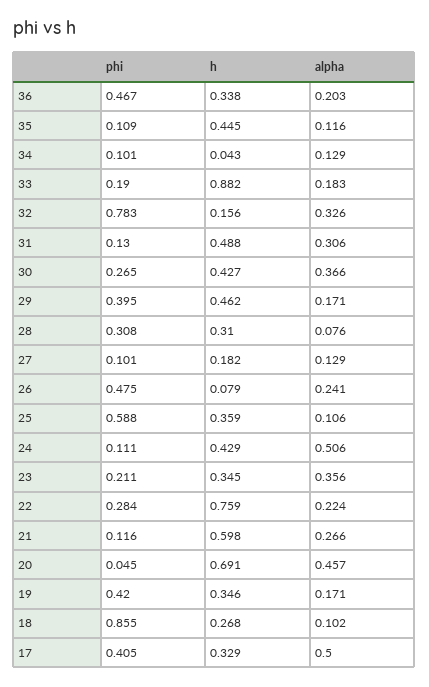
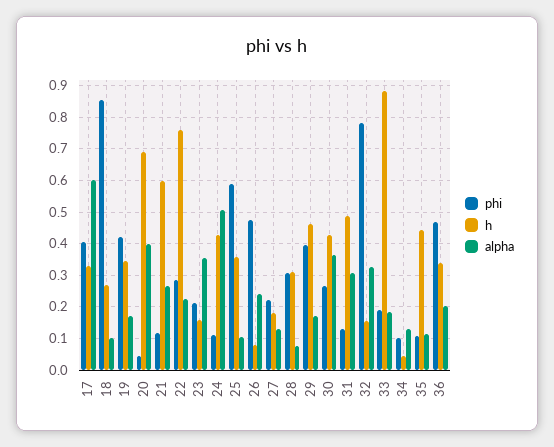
  {
    "phi": {
      "36": 0.467,
      "35": 0.109,
      "34": 0.101,
      "33": 0.19,
      "32": 0.783,
      "31": 0.13,
      "30": 0.265,
      "29": 0.395,
      "28": 0.308,
-     "27": 0.101,
+     "27": 0.22,
      "26": 0.475,
      "25": 0.588,
      "24": 0.111,
      "23": 0.211,
      "22": 0.284,
      "21": 0.116,
      "20": 0.045,
      "19": 0.42,
      "18": 0.855,
      "17": 0.405
    },
    "h": {
      "36": 0.338,
      "35": 0.445,
      "34": 0.043,
      "33": 0.882,
      "32": 0.156,
      "31": 0.488,
      "30": 0.427,
      "29": 0.462,
      "28": 0.31,
      "27": 0.182,
      "26": 0.079,
      "25": 0.359,
      "24": 0.429,
-     "23": 0.345,
+     "23": 0.16,
      "22": 0.759,
      "21": 0.598,
      "20": 0.691,
      "19": 0.346,
      "18": 0.268,
      "17": 0.329
    },
    "alpha": {
      "36": 0.203,
      "35": 0.116,
      "34": 0.129,
      "33": 0.183,
      "32": 0.326,
      "31": 0.306,
      "30": 0.366,
      "29": 0.171,
      "28": 0.076,
      "27": 0.129,
      "26": 0.241,
      "25": 0.106,
      "24": 0.506,
      "23": 0.356,
      "22": 0.224,
      "21": 0.266,
-     "20": 0.457,
+     "20": 0.4,
      "19": 0.171,
      "18": 0.102,
-     "17": 0.5
+     "17": 0.6
    }
  }

